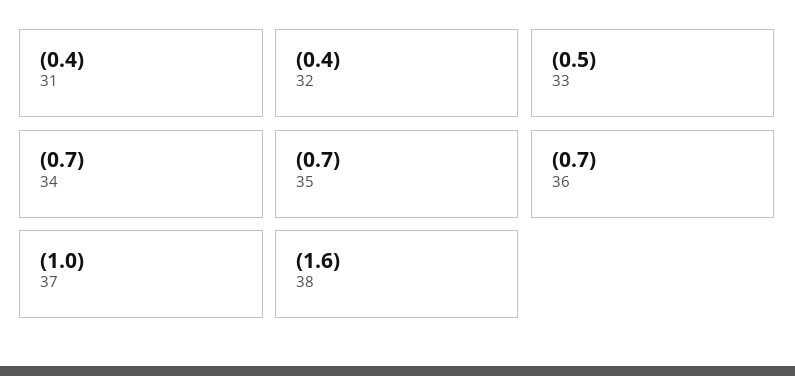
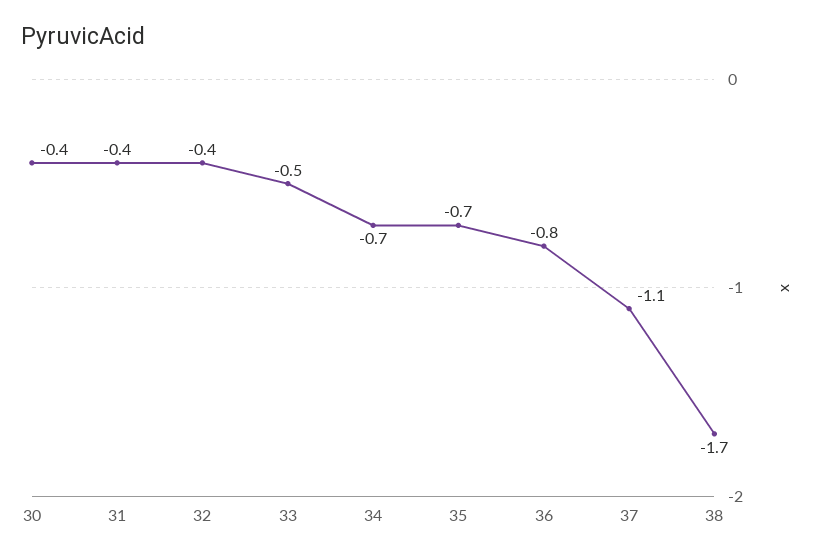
  {
    "31": -0.4,
    "32": -0.4,
    "33": -0.5,
    "34": -0.7,
    "35": -0.7,
-   "36": -0.7,
+   "36": -0.8,
-   "37": -1,
+   "37": -1.1,
-   "38": -1.6
+   "38": -1.7,
+   "30": -0.4
  }

